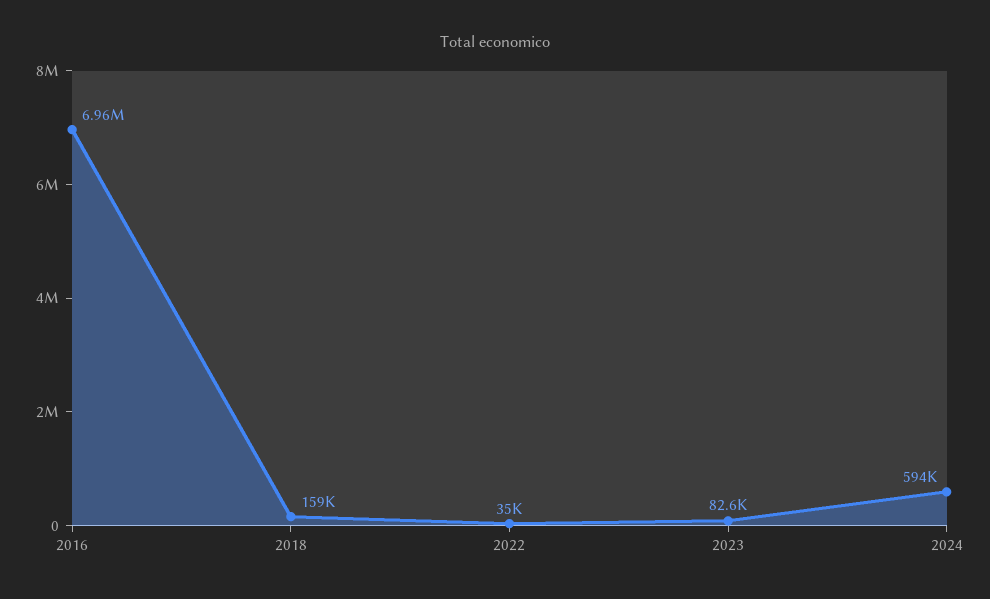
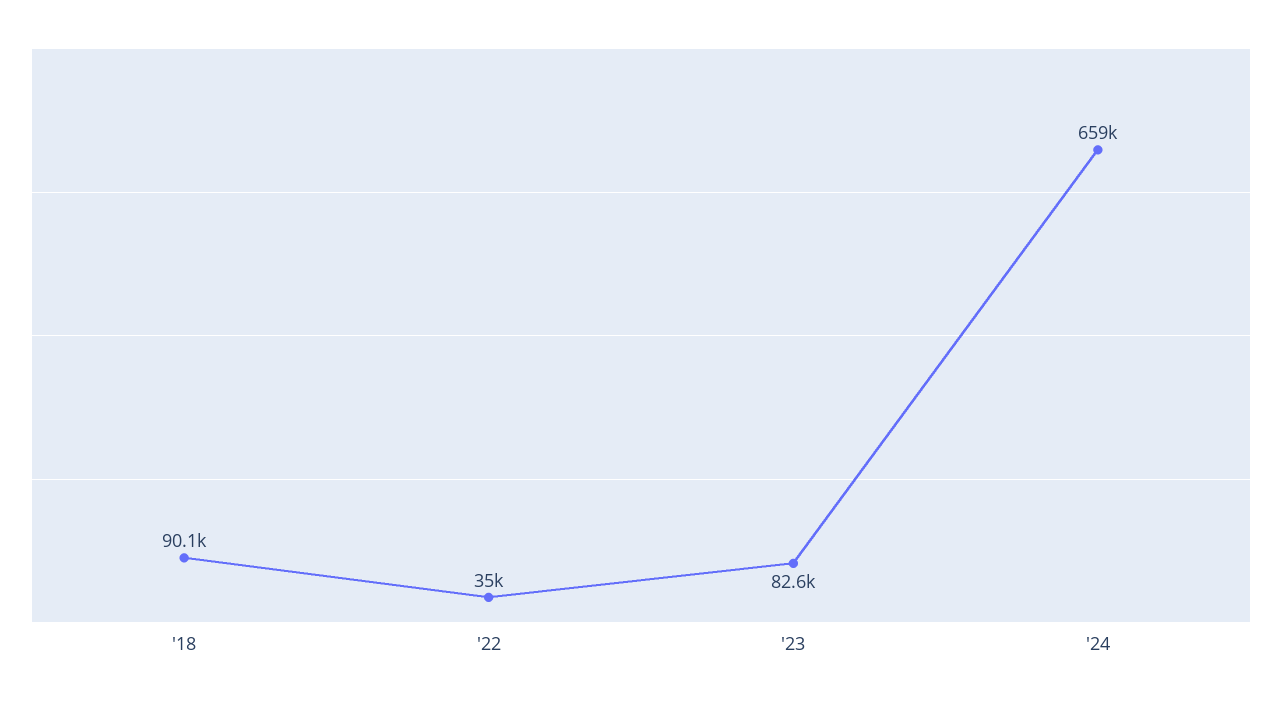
  {
-   "2016": 6960000,
-   "2018": 159000,
+   "2018": 90100,
    "2022": 35000,
    "2023": 82600,
-   "2024": 594000
+   "2024": 659000
  }

